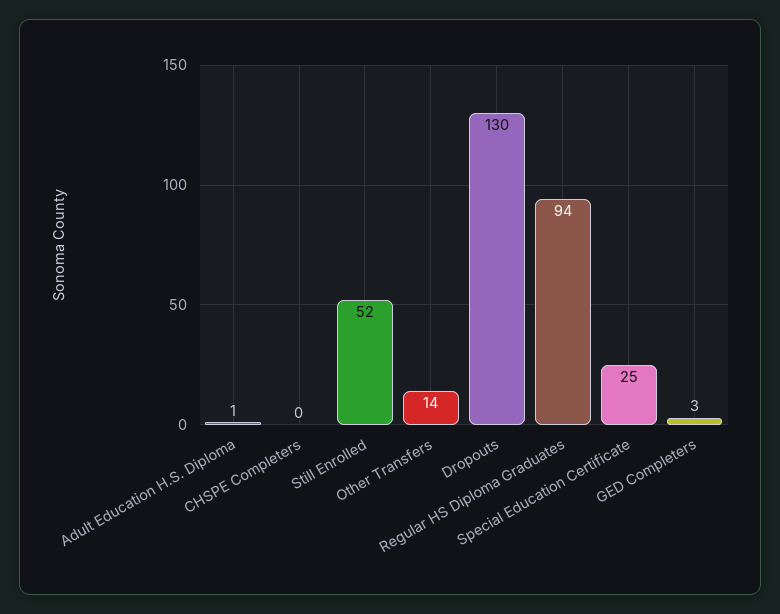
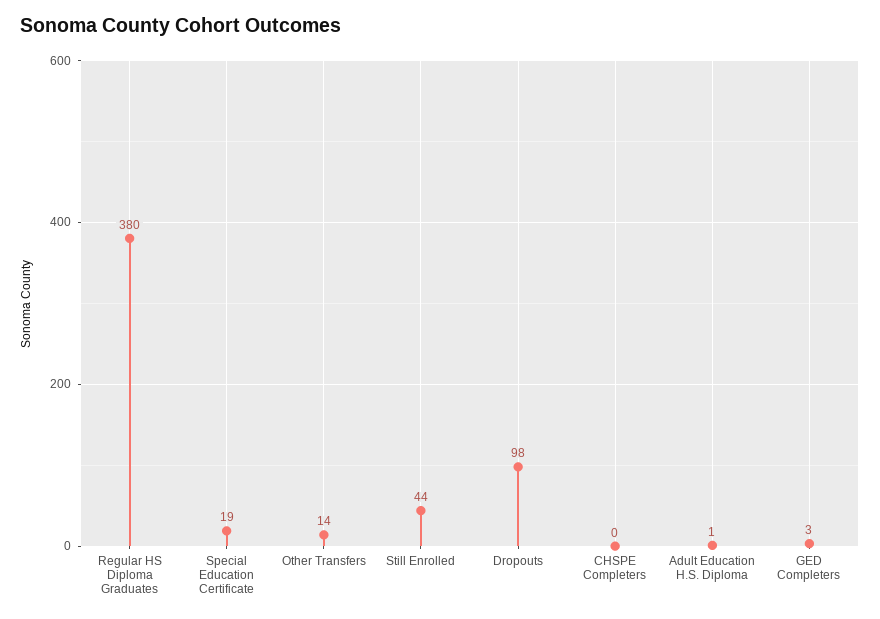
  {
    "Adult Education H.S. Diploma": 1,
    "CHSPE Completers": 0,
-   "Still Enrolled": 52,
+   "Still Enrolled": 44,
    "Other Transfers": 14,
-   "Dropouts": 130,
+   "Dropouts": 98,
-   "Regular HS Diploma Graduates": 94,
+   "Regular HS Diploma Graduates": 380,
-   "Special Education Certificate": 25,
+   "Special Education Certificate": 19,
    "GED Completers": 3
  }

